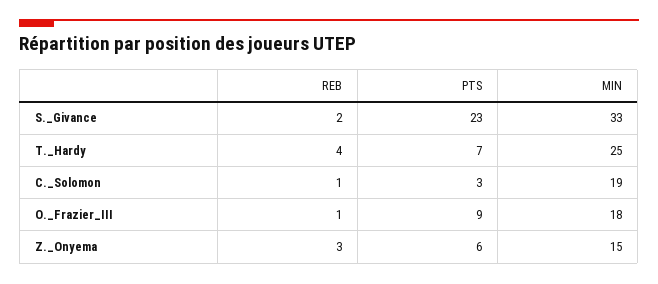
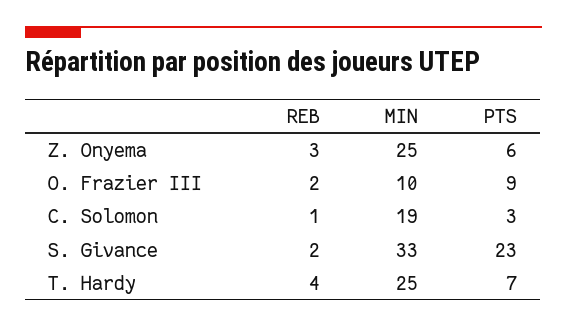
  {
    "REB": {
      "S._Givance": 2,
      "T._Hardy": 4,
      "C._Solomon": 1,
-     "O._Frazier_III": 1,
+     "O._Frazier_III": 2,
      "Z._Onyema": 3
    },
    "PTS": {
      "S._Givance": 23,
      "T._Hardy": 7,
      "C._Solomon": 3,
      "O._Frazier_III": 9,
      "Z._Onyema": 6
    },
    "MIN": {
      "S._Givance": 33,
      "T._Hardy": 25,
      "C._Solomon": 19,
-     "O._Frazier_III": 18,
+     "O._Frazier_III": 10,
-     "Z._Onyema": 15
+     "Z._Onyema": 25
    }
  }

